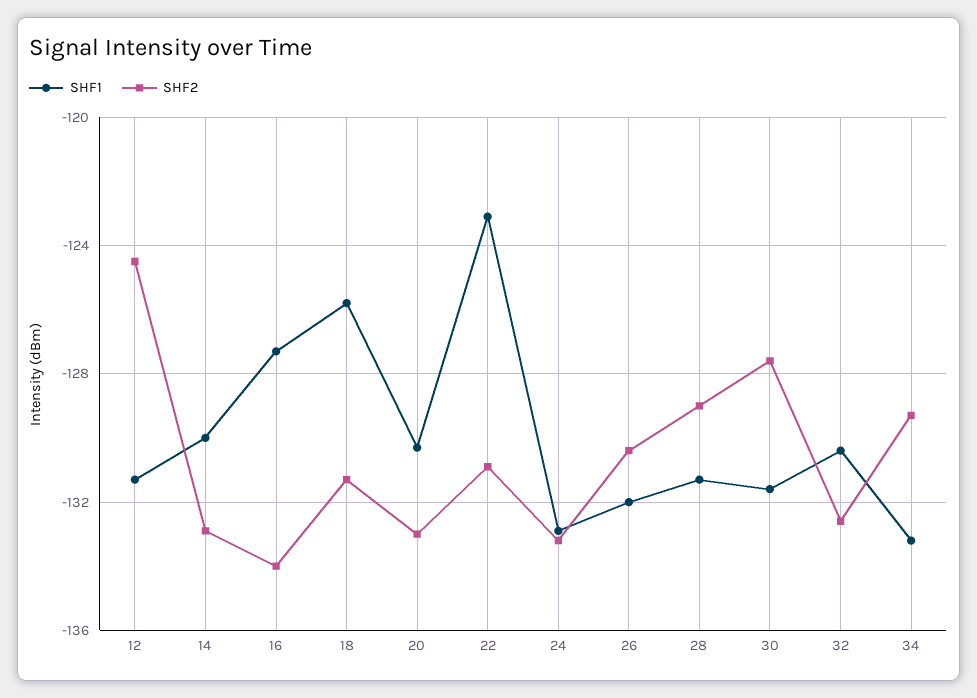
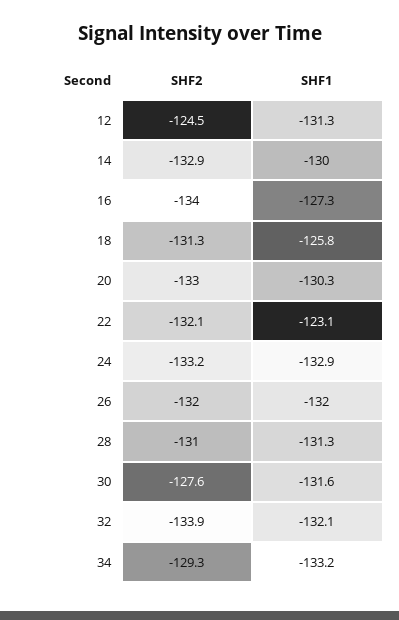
  {
    "SHF1": {
      "12": -131.3,
      "14": -130,
      "16": -127.3,
      "18": -125.8,
      "20": -130.3,
      "22": -123.1,
      "24": -132.9,
      "26": -132,
      "28": -131.3,
      "30": -131.6,
-     "32": -130.5,
+     "32": -132.1,
      "34": -133.2
    },
    "SHF2": {
      "12": -124.5,
      "14": -132.9,
      "16": -134,
      "18": -131.3,
      "20": -133,
-     "22": -131,
+     "22": -132.1,
      "24": -133.2,
-     "26": -130.5,
+     "26": -132,
-     "28": -129,
+     "28": -131,
      "30": -127.6,
-     "32": -132.5,
+     "32": -133.9,
      "34": -129.3
    }
  }

